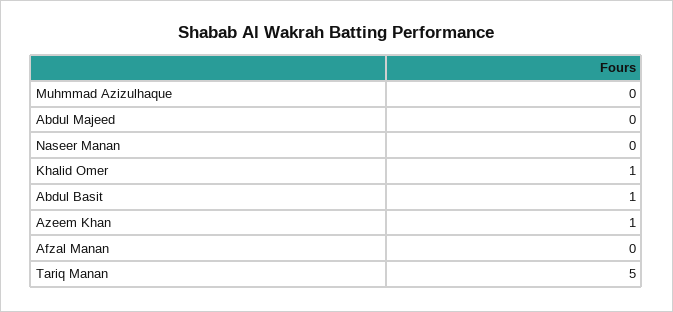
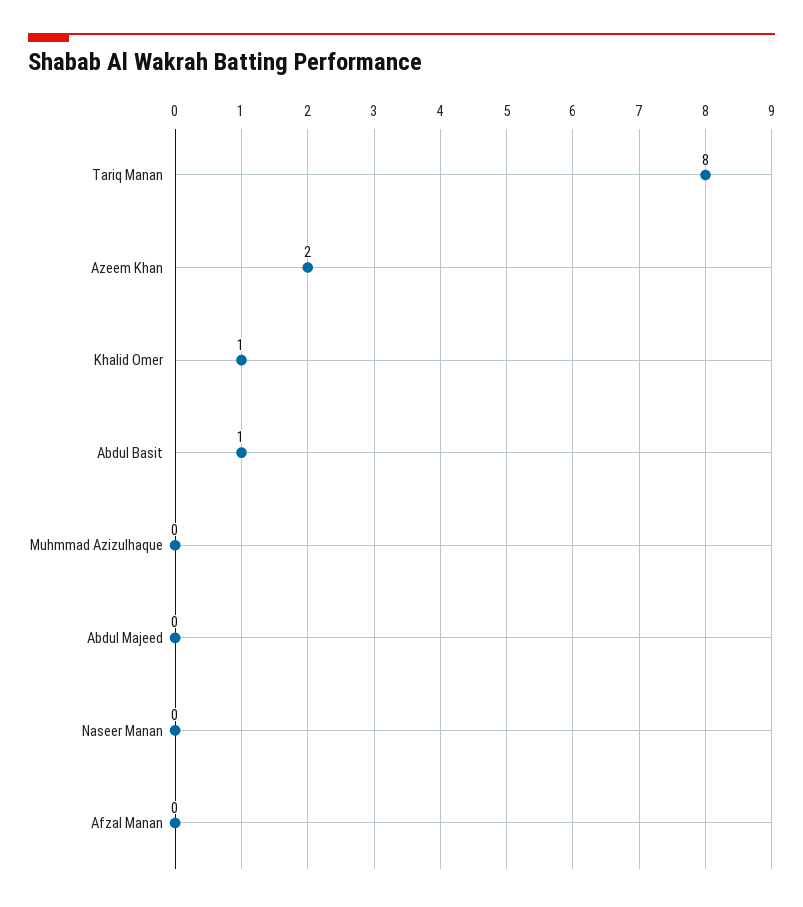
  {
    "Muhmmad Azizulhaque": 0,
    "Abdul Majeed": 0,
    "Naseer Manan": 0,
    "Khalid Omer": 1,
    "Abdul Basit": 1,
-   "Azeem Khan": 1,
+   "Azeem Khan": 2,
    "Afzal Manan": 0,
-   "Tariq Manan": 5
+   "Tariq Manan": 8
  }

